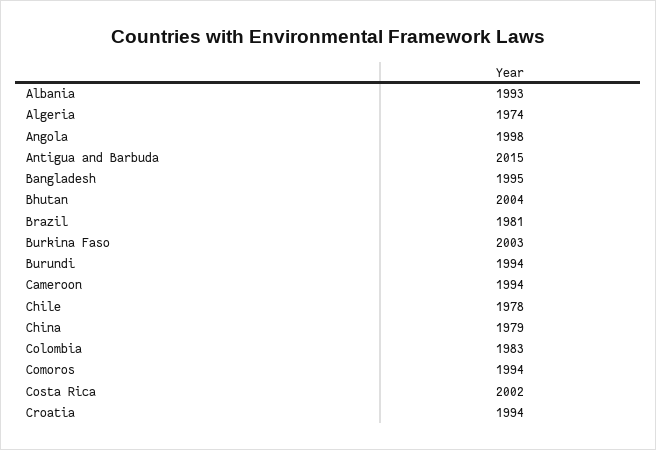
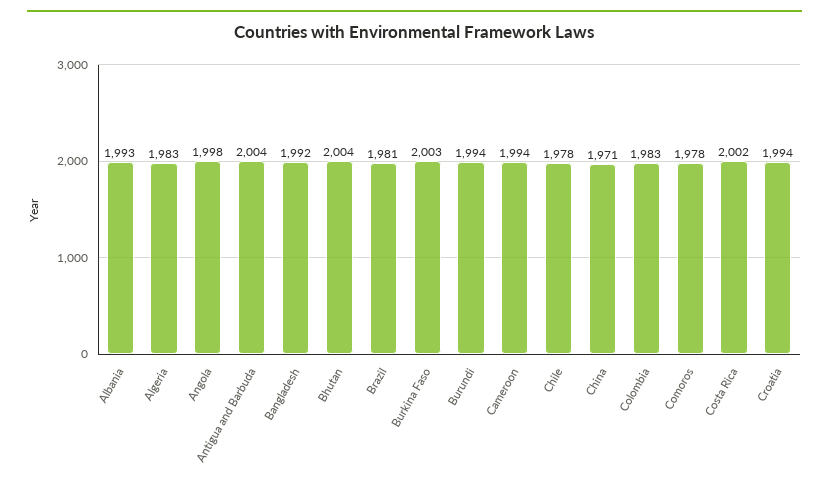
  {
    "Albania": 1993,
-   "Algeria": 1974,
+   "Algeria": 1983,
    "Angola": 1998,
-   "Antigua and Barbuda": 2015,
+   "Antigua and Barbuda": 2004,
-   "Bangladesh": 1995,
+   "Bangladesh": 1992,
    "Bhutan": 2004,
    "Brazil": 1981,
    "Burkina Faso": 2003,
    "Burundi": 1994,
    "Cameroon": 1994,
    "Chile": 1978,
-   "China": 1979,
+   "China": 1971,
    "Colombia": 1983,
-   "Comoros": 1994,
+   "Comoros": 1978,
    "Costa Rica": 2002,
    "Croatia": 1994
  }

